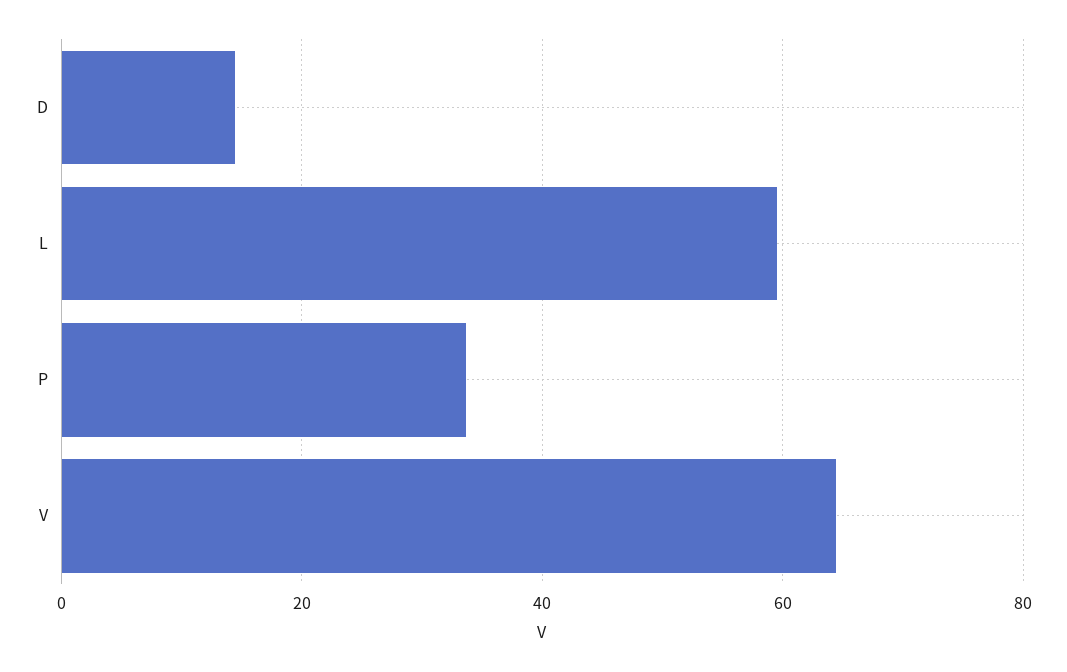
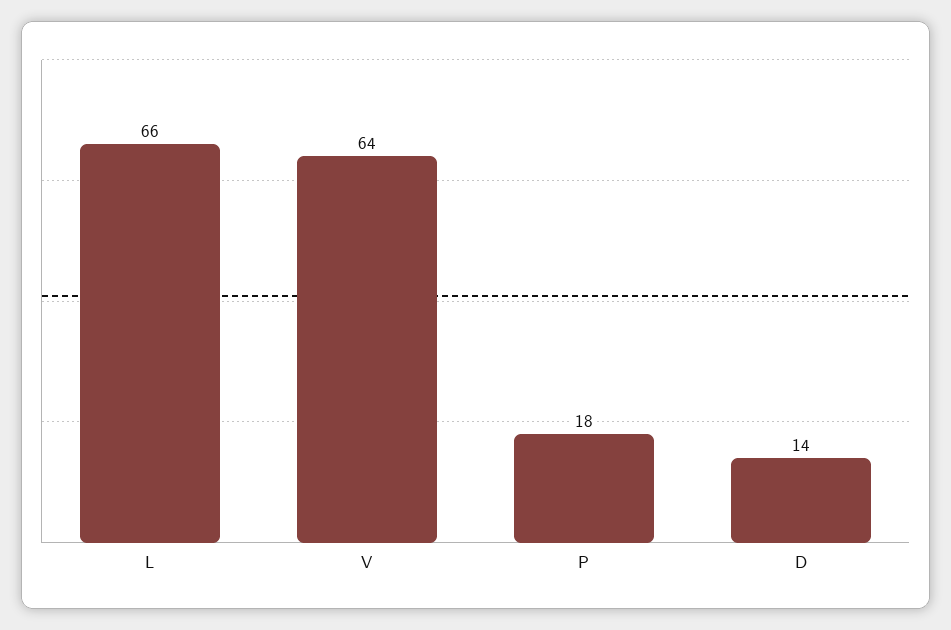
  {
    "D": 14,
-   "L": 60,
+   "L": 66,
-   "P": 34,
+   "P": 18,
    "V": 64
  }

